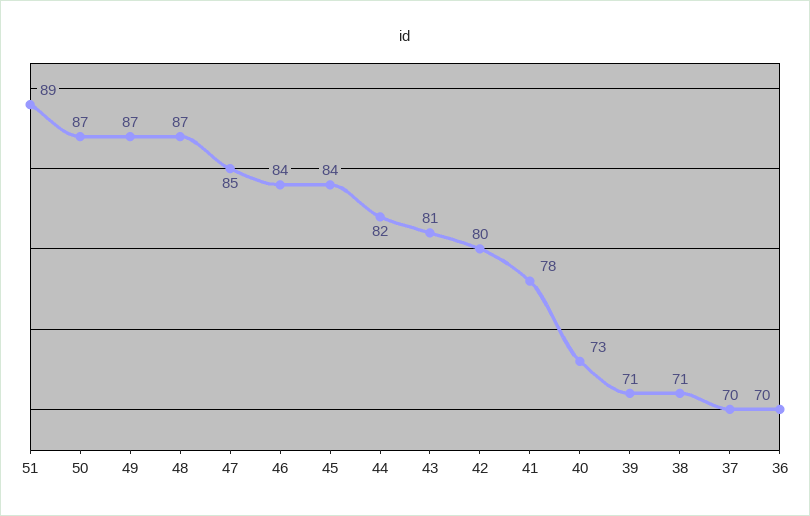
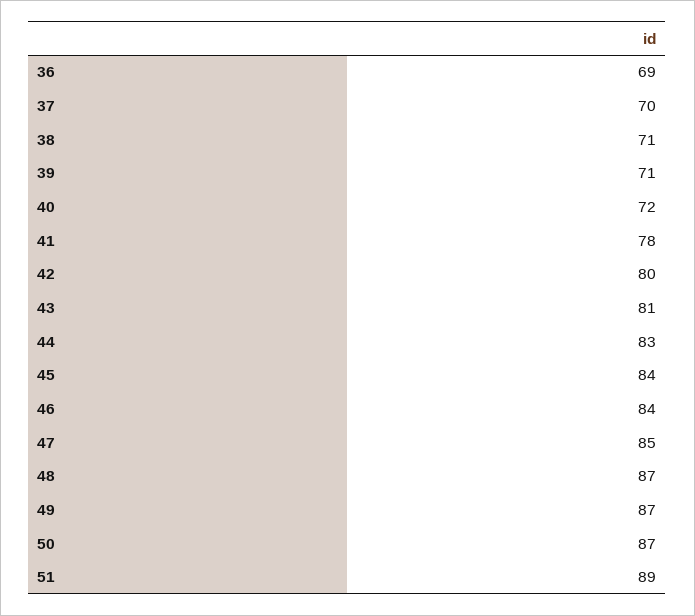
  {
    "51": 89,
    "50": 87,
    "49": 87,
    "48": 87,
    "47": 85,
    "46": 84,
    "45": 84,
-   "44": 82,
+   "44": 83,
    "43": 81,
    "42": 80,
    "41": 78,
-   "40": 73,
+   "40": 72,
    "39": 71,
    "38": 71,
    "37": 70,
-   "36": 70
+   "36": 69
  }

